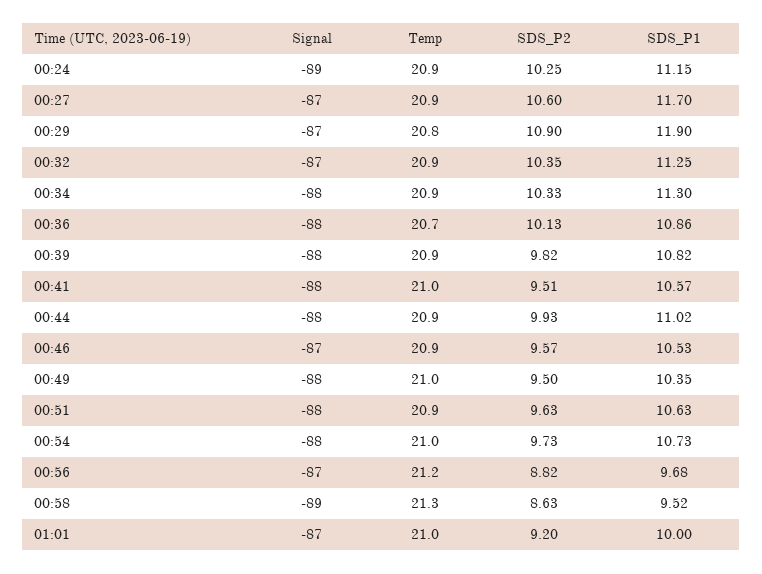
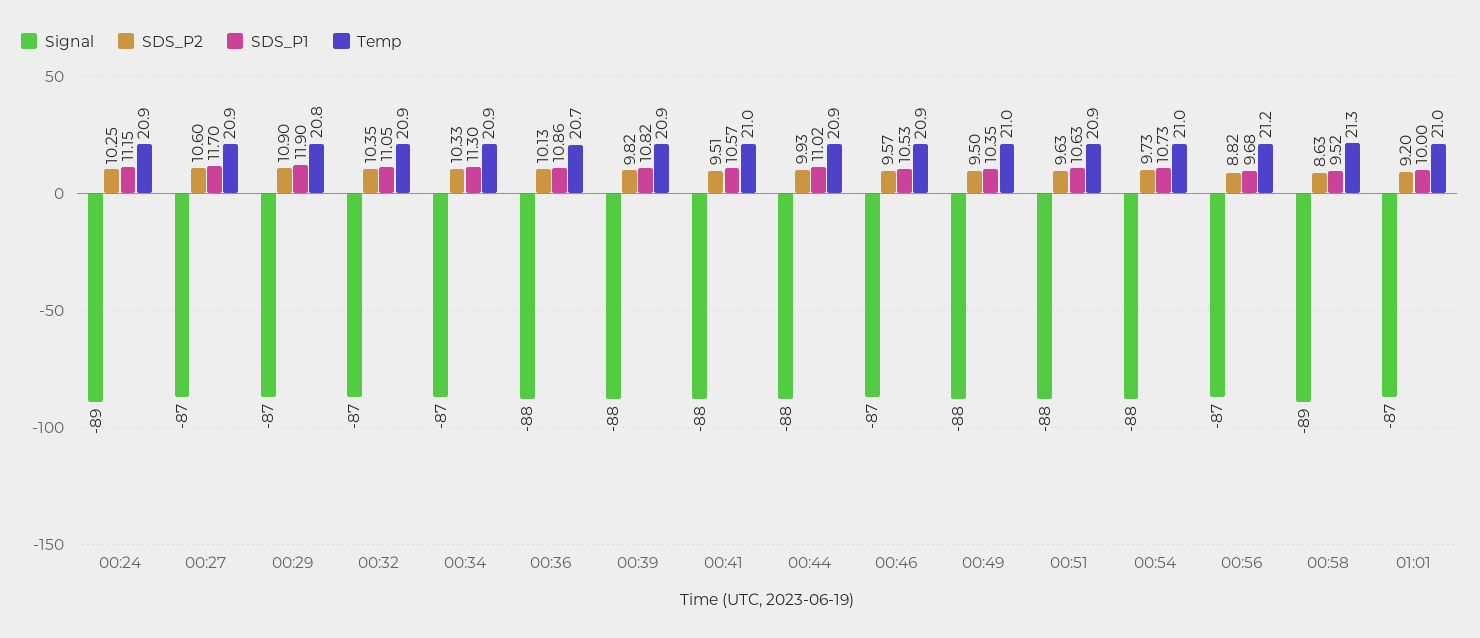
  {
    "Signal": {
      "00:24": -89,
      "00:27": -87,
      "00:29": -87,
      "00:32": -87,
-     "00:34": -88,
+     "00:34": -87,
      "00:36": -88,
      "00:39": -88,
      "00:41": -88,
      "00:44": -88,
      "00:46": -87,
      "00:49": -88,
      "00:51": -88,
      "00:54": -88,
      "00:56": -87,
      "00:58": -89,
      "01:01": -87
    },
    "Temp": {
      "00:24": 20.9,
      "00:27": 20.9,
      "00:29": 20.8,
      "00:32": 20.9,
      "00:34": 20.9,
      "00:36": 20.7,
      "00:39": 20.9,
      "00:41": 21,
      "00:44": 20.9,
      "00:46": 20.9,
      "00:49": 21,
      "00:51": 20.9,
      "00:54": 21,
      "00:56": 21.2,
      "00:58": 21.3,
      "01:01": 21
    },
    "SDS_P2": {
      "00:24": 10.25,
      "00:27": 10.6,
      "00:29": 10.9,
      "00:32": 10.35,
      "00:34": 10.33,
      "00:36": 10.13,
      "00:39": 9.82,
      "00:41": 9.51,
      "00:44": 9.93,
      "00:46": 9.57,
      "00:49": 9.5,
      "00:51": 9.63,
      "00:54": 9.73,
      "00:56": 8.82,
      "00:58": 8.63,
      "01:01": 9.2
    },
    "SDS_P1": {
      "00:24": 11.15,
      "00:27": 11.7,
      "00:29": 11.9,
-     "00:32": 11.25,
+     "00:32": 11.05,
      "00:34": 11.3,
      "00:36": 10.86,
      "00:39": 10.82,
      "00:41": 10.57,
      "00:44": 11.02,
      "00:46": 10.53,
      "00:49": 10.35,
      "00:51": 10.63,
      "00:54": 10.73,
      "00:56": 9.68,
      "00:58": 9.52,
      "01:01": 10
    }
  }

